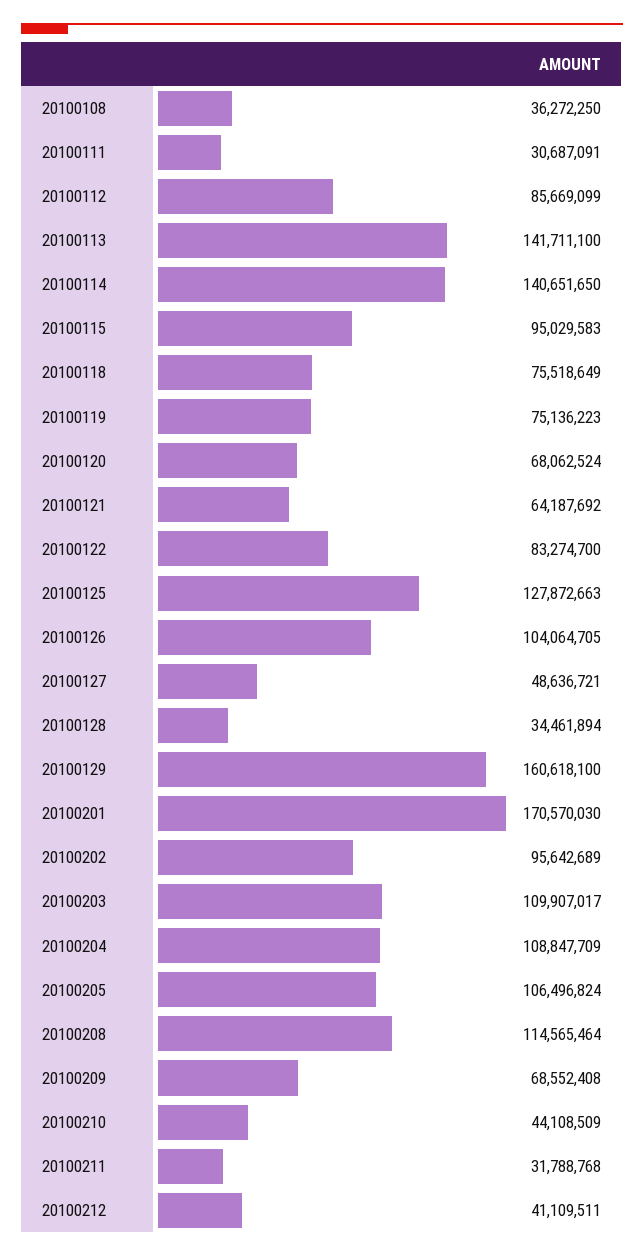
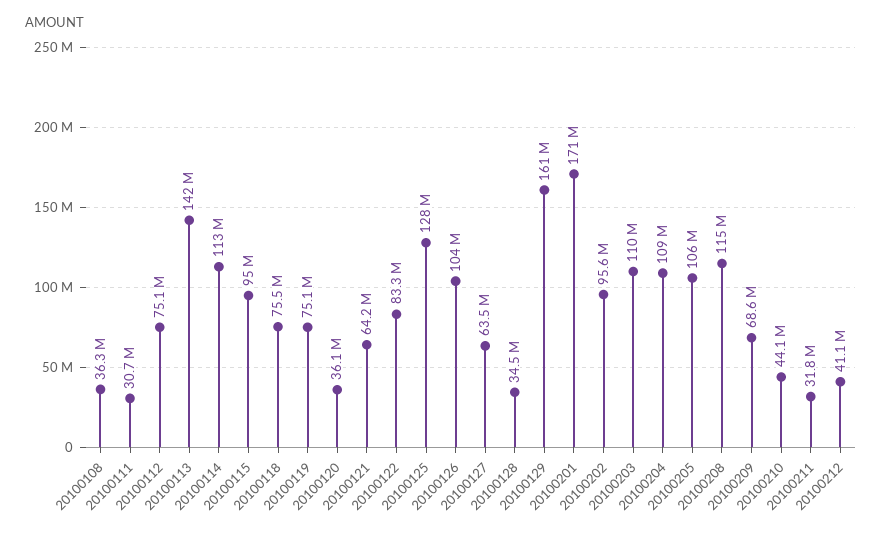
  {
    "20100108": 36272250,
    "20100111": 30687091,
-   "20100112": 85669099,
+   "20100112": 75100000,
    "20100113": 141711100,
-   "20100114": 140651650,
+   "20100114": 113000000,
    "20100115": 95029583,
    "20100118": 75518649,
    "20100119": 75136223,
-   "20100120": 68062524,
+   "20100120": 36100000,
    "20100121": 64187692,
    "20100122": 83274700,
    "20100125": 127872663,
    "20100126": 104064705,
-   "20100127": 48636721,
+   "20100127": 63500000,
    "20100128": 34461894,
    "20100129": 160618100,
    "20100201": 170570030,
    "20100202": 95642689,
    "20100203": 109907017,
    "20100204": 108847709,
    "20100205": 106496824,
    "20100208": 114565464,
    "20100209": 68552408,
    "20100210": 44108509,
    "20100211": 31788768,
    "20100212": 41109511
  }

